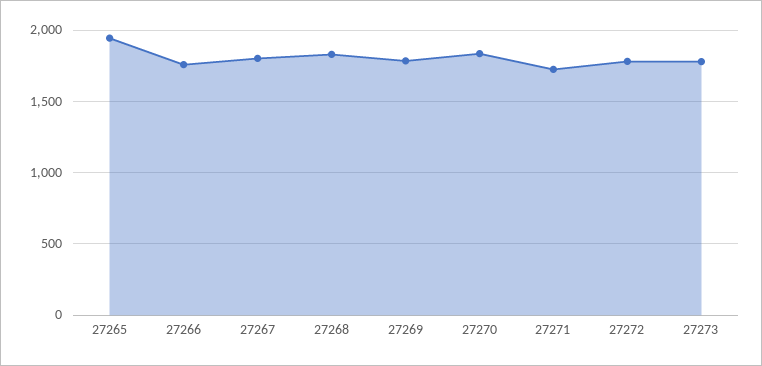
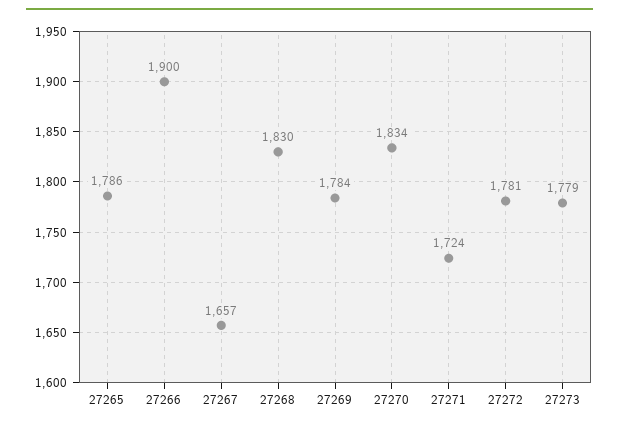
  {
-   "27265": 1950,
+   "27265": 1786,
-   "27266": 1750,
+   "27266": 1900,
-   "27267": 1800,
+   "27267": 1657,
    "27268": 1830,
    "27269": 1784,
    "27270": 1834,
    "27271": 1724,
    "27272": 1781,
    "27273": 1779
  }

